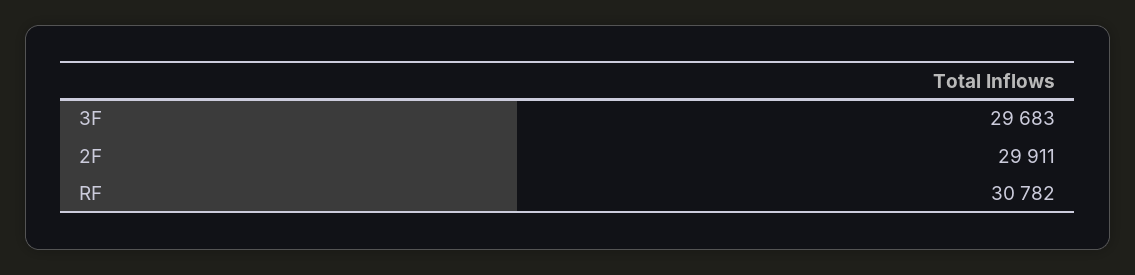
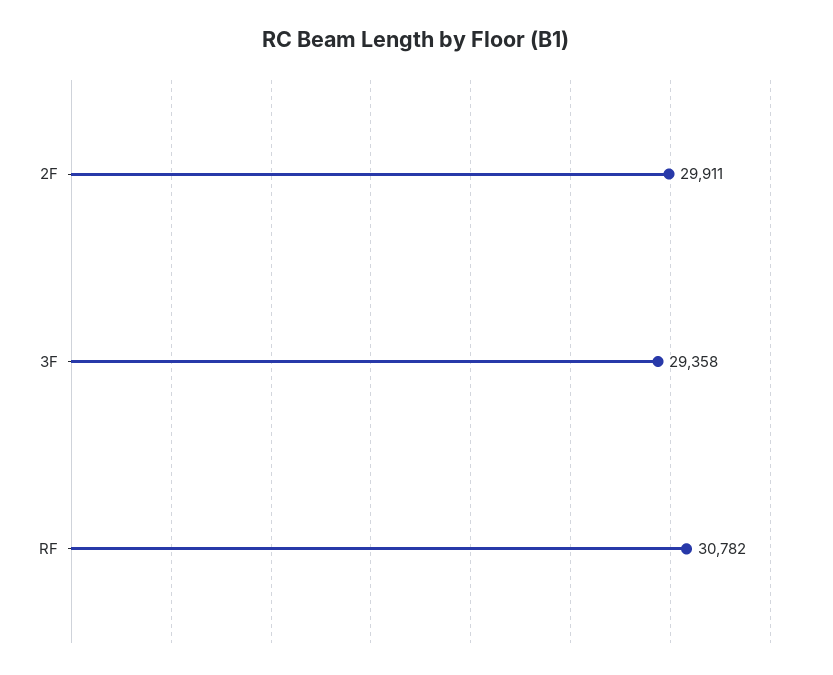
  {
-   "3F": 29683,
+   "3F": 29358,
    "2F": 29911,
    "RF": 30782
  }

